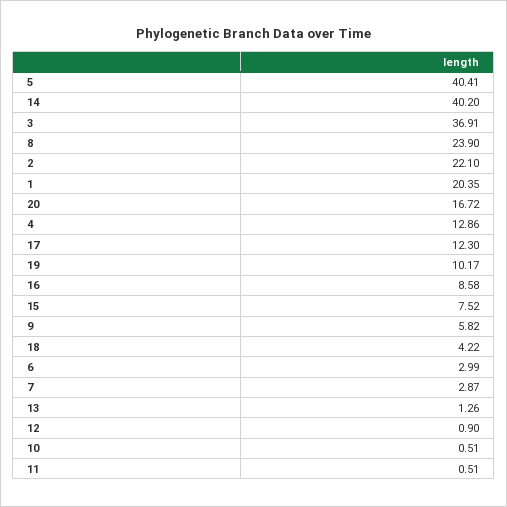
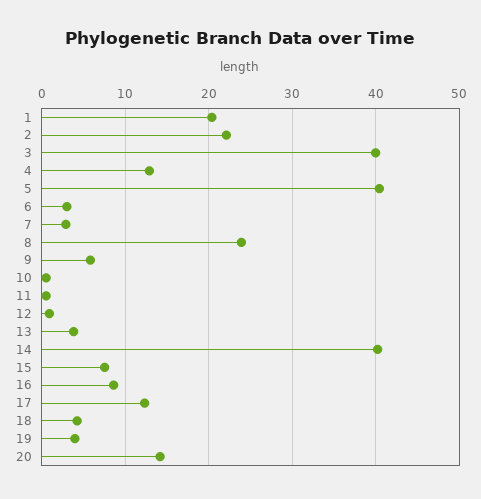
  {
    "5": 40.41,
    "14": 40.2,
-   "3": 36.91,
+   "3": 40,
    "8": 23.9,
    "2": 22.1,
    "1": 20.35,
-   "20": 16.72,
+   "20": 14,
    "4": 12.86,
    "17": 12.3,
-   "19": 10.17,
+   "19": 4,
    "16": 8.58,
    "15": 7.52,
    "9": 5.82,
    "18": 4.22,
    "6": 2.99,
    "7": 2.87,
-   "13": 1.26,
+   "13": 4,
    "12": 0.9,
    "10": 0.51,
    "11": 0.51
  }

